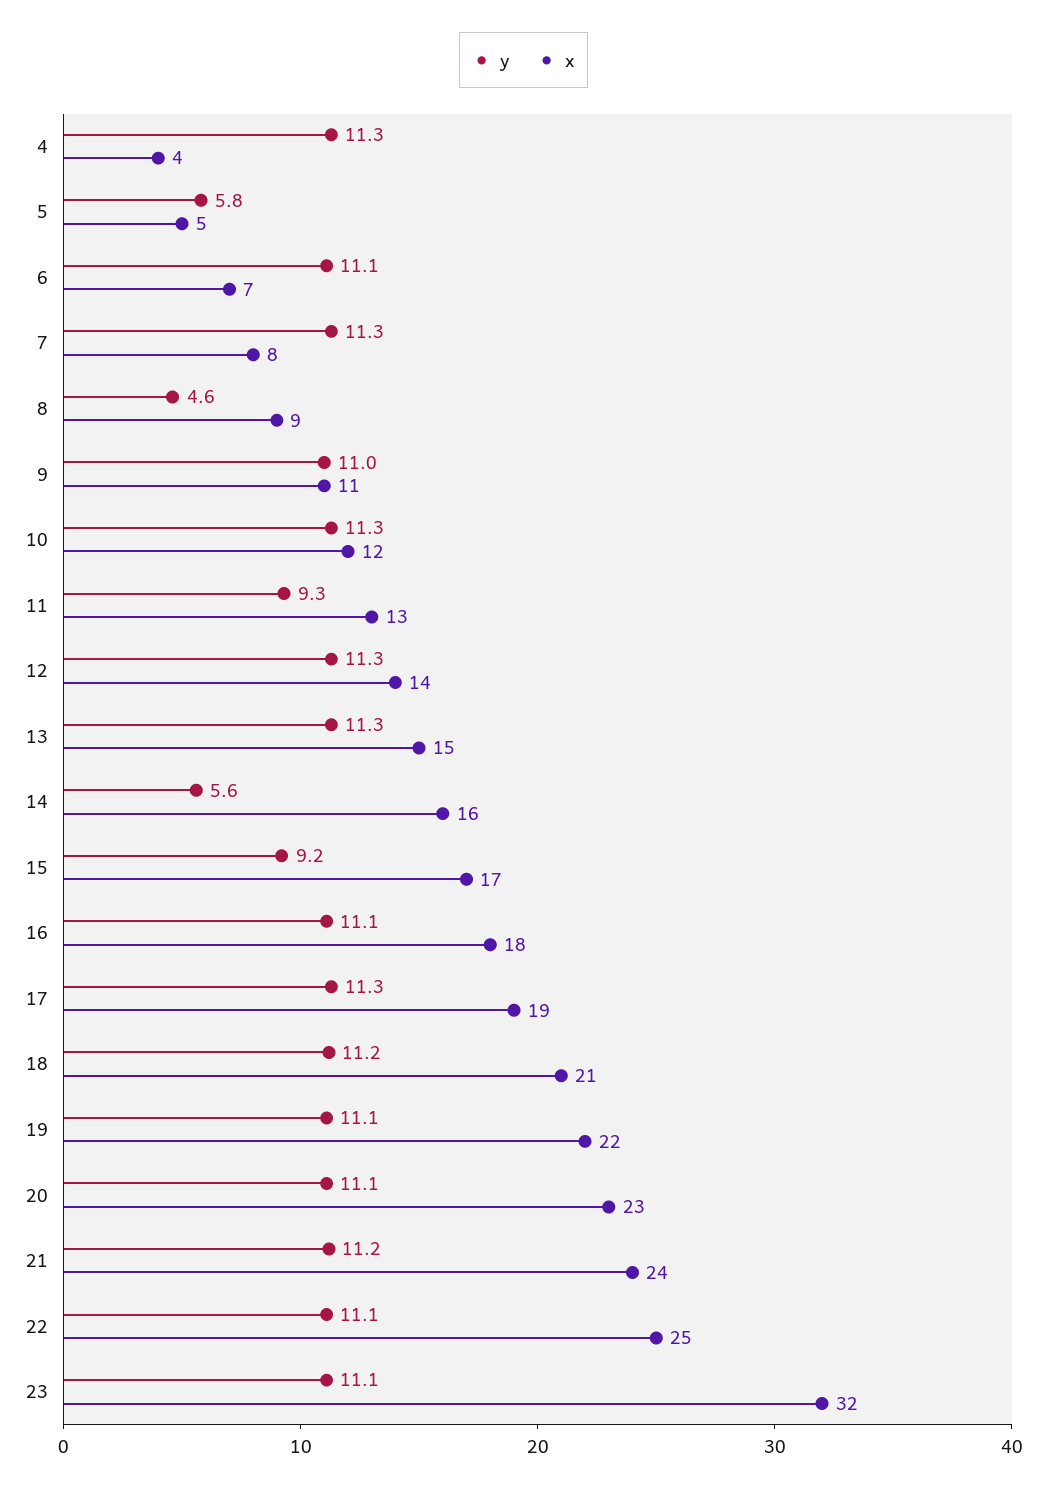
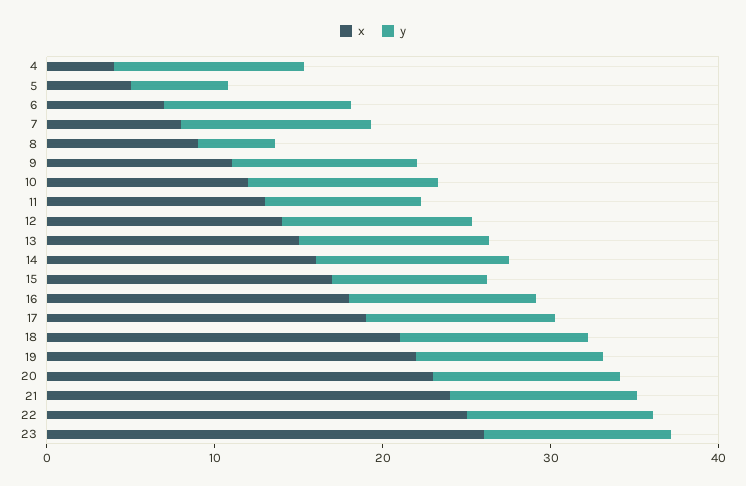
  {
    "y": {
      "4": 11.3,
      "5": 5.8,
      "6": 11.1,
      "7": 11.3,
      "8": 4.6,
      "9": 11,
      "10": 11.3,
      "11": 9.3,
      "12": 11.3,
      "13": 11.3,
-     "14": 5.6,
+     "14": 12,
      "15": 9.2,
      "16": 11.1,
      "17": 11.3,
      "18": 11.2,
      "19": 11.1,
      "20": 11.1,
      "21": 11.2,
      "22": 11.1,
      "23": 11.1
    },
    "x": {
      "4": 4,
      "5": 5,
      "6": 7,
      "7": 8,
      "8": 9,
      "9": 11,
      "10": 12,
      "11": 13,
      "12": 14,
      "13": 15,
      "14": 16,
      "15": 17,
      "16": 18,
      "17": 19,
      "18": 21,
      "19": 22,
      "20": 23,
      "21": 24,
      "22": 25,
-     "23": 32
+     "23": 26
    }
  }

